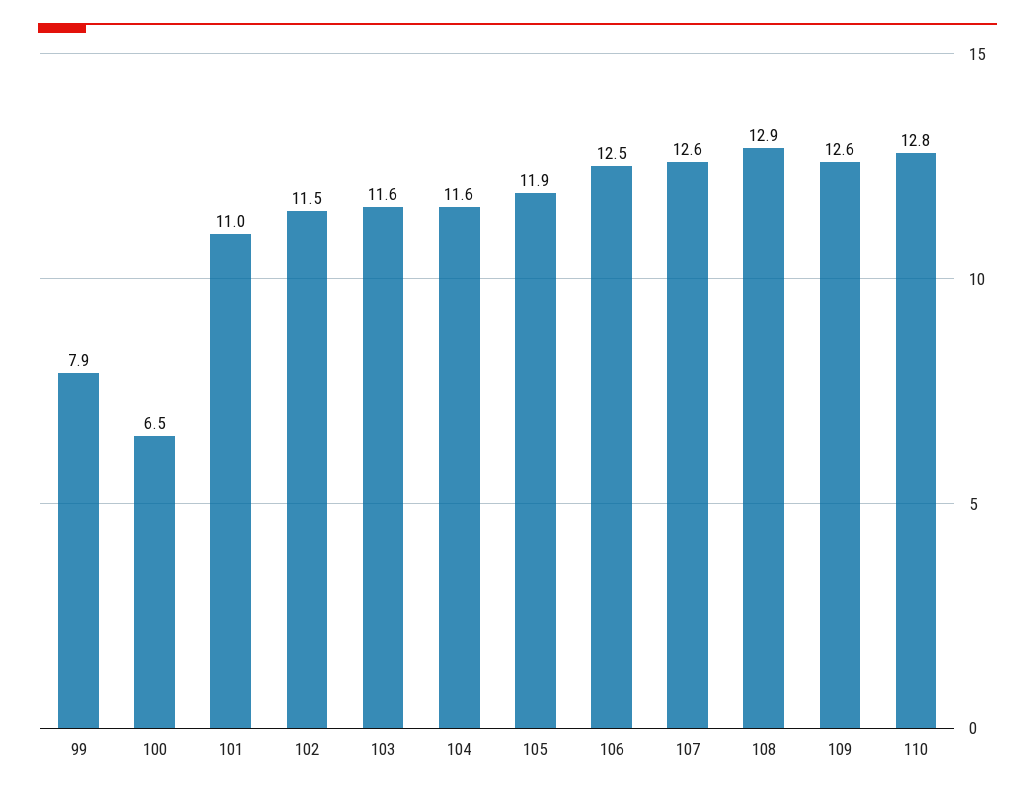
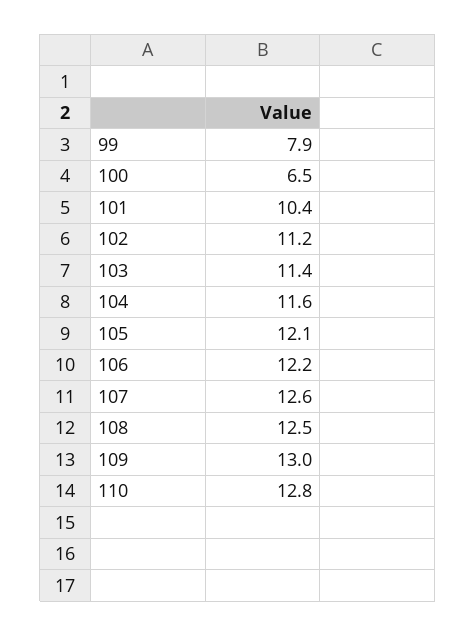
  {
    "99": 7.9,
    "100": 6.5,
-   "101": 11,
+   "101": 10.4,
-   "102": 11.5,
+   "102": 11.2,
-   "103": 11.6,
+   "103": 11.4,
    "104": 11.6,
-   "105": 11.9,
+   "105": 12.1,
-   "106": 12.5,
+   "106": 12.2,
    "107": 12.6,
-   "108": 12.9,
+   "108": 12.5,
-   "109": 12.6,
+   "109": 13,
    "110": 12.8
  }

